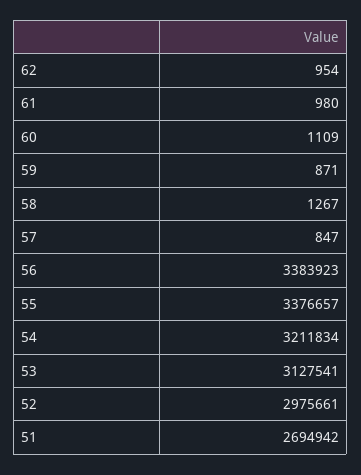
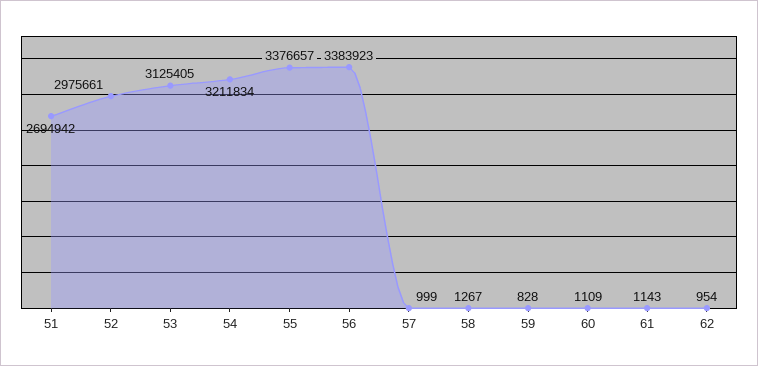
  {
    "62": 954,
-   "61": 980,
+   "61": 1143,
    "60": 1109,
-   "59": 871,
+   "59": 828,
    "58": 1267,
-   "57": 847,
+   "57": 999,
    "56": 3383923,
    "55": 3376657,
    "54": 3211834,
-   "53": 3127541,
+   "53": 3125405,
    "52": 2975661,
    "51": 2694942
  }

